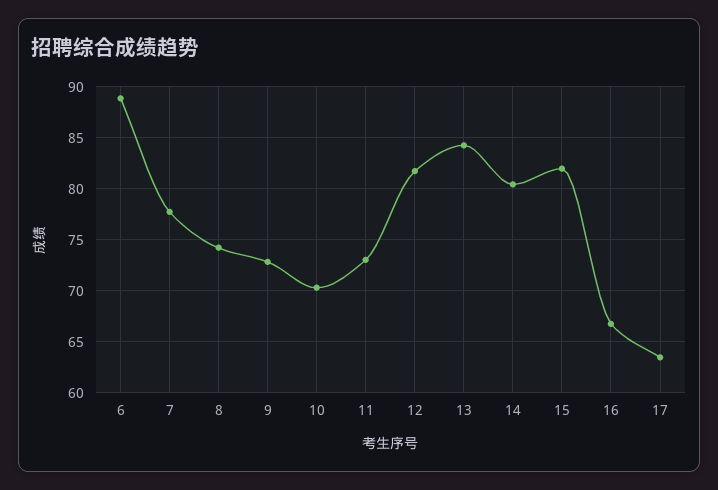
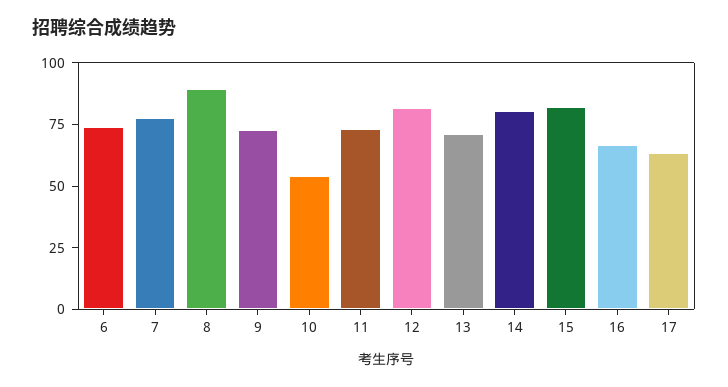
  {
-   "6": 89,
+   "6": 75,
    "7": 78,
-   "8": 74,
+   "8": 90,
    "9": 73,
-   "10": 70,
+   "10": 55,
    "11": 73,
    "12": 82,
-   "13": 84,
+   "13": 70,
    "14": 80,
    "15": 82,
    "16": 67,
    "17": 63
  }

